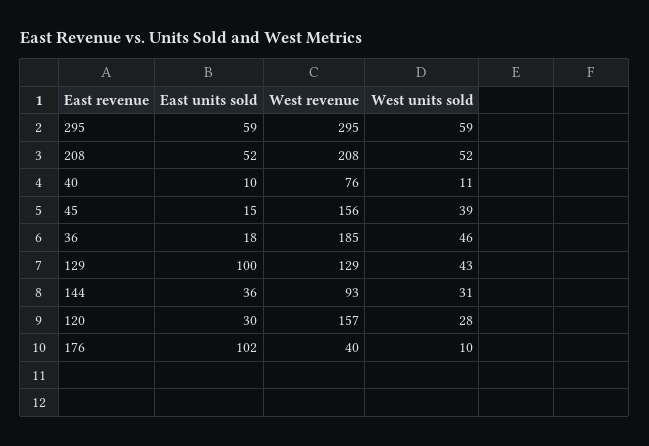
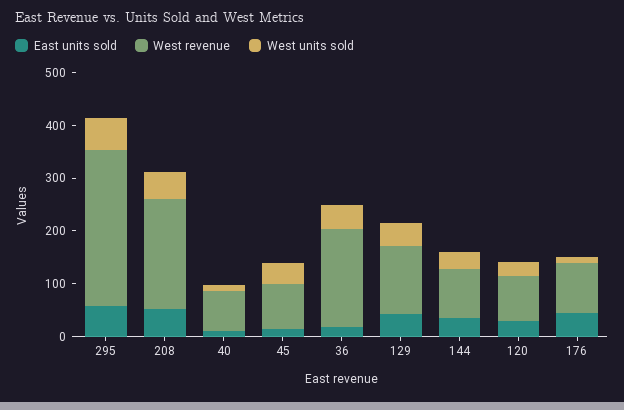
  {
    "East units sold": {
      "295": 59,
      "208": 52,
      "40": 10,
      "45": 15,
      "36": 18,
-     "129": 100,
+     "129": 40,
      "144": 36,
      "120": 30,
-     "176": 102
+     "176": 40
    },
    "West revenue": {
      "295": 295,
      "208": 208,
      "40": 76,
-     "45": 156,
+     "45": 80,
      "36": 185,
      "129": 129,
      "144": 93,
-     "120": 157,
+     "120": 80,
-     "176": 40
+     "176": 100
    },
    "West units sold": {
      "295": 59,
      "208": 52,
      "40": 11,
      "45": 39,
      "36": 46,
      "129": 43,
      "144": 31,
      "120": 28,
      "176": 10
    }
  }

